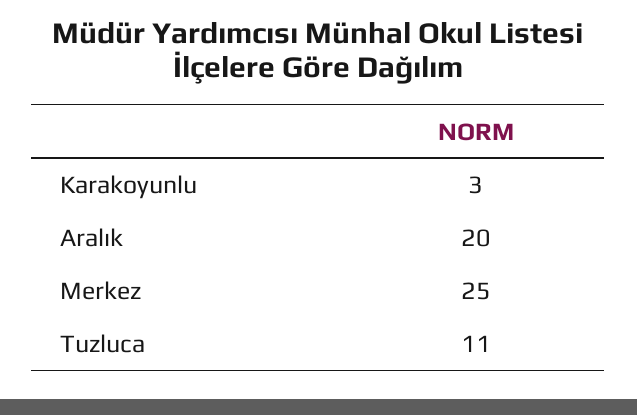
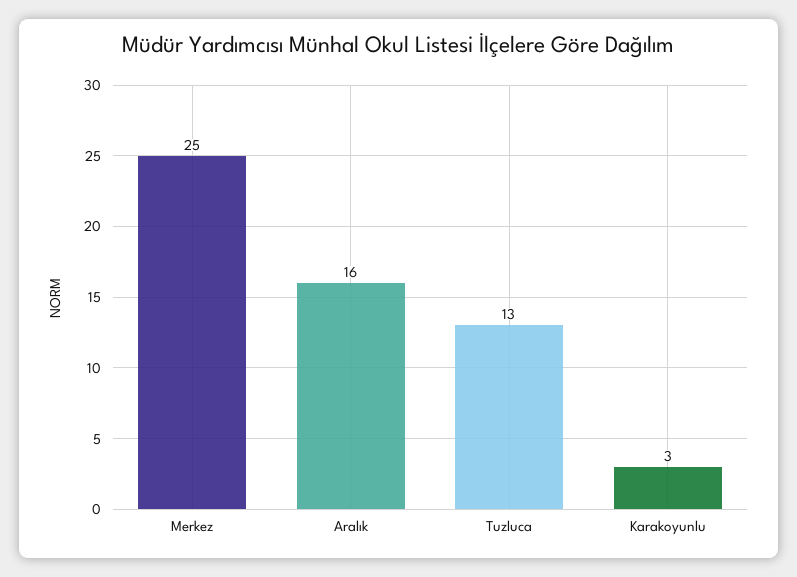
  {
    "Karakoyunlu": 3,
-   "Aralık": 20,
+   "Aralık": 16,
    "Merkez": 25,
-   "Tuzluca": 11
+   "Tuzluca": 13
  }

